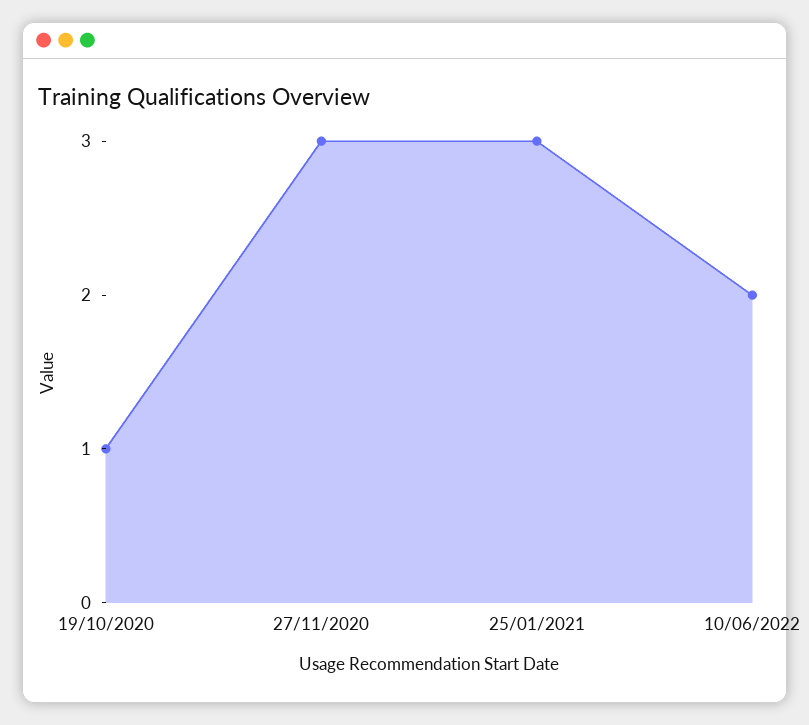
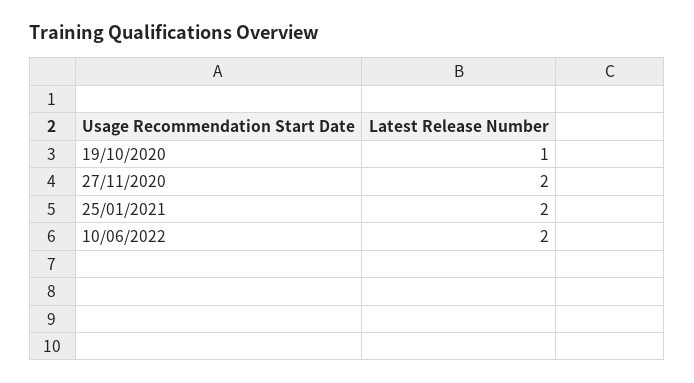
  {
    "19/10/2020": 1,
-   "27/11/2020": 3,
+   "27/11/2020": 2,
-   "25/01/2021": 3,
+   "25/01/2021": 2,
    "10/06/2022": 2
  }

